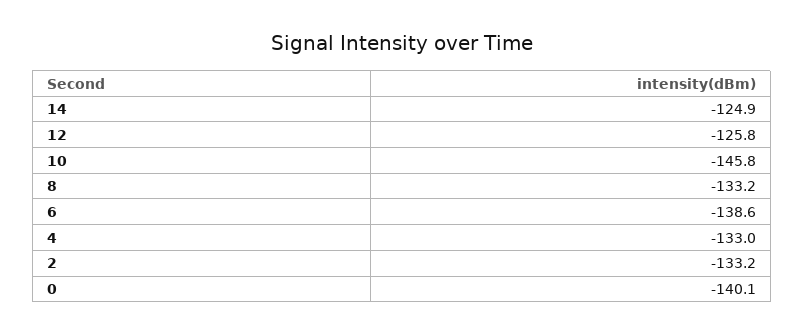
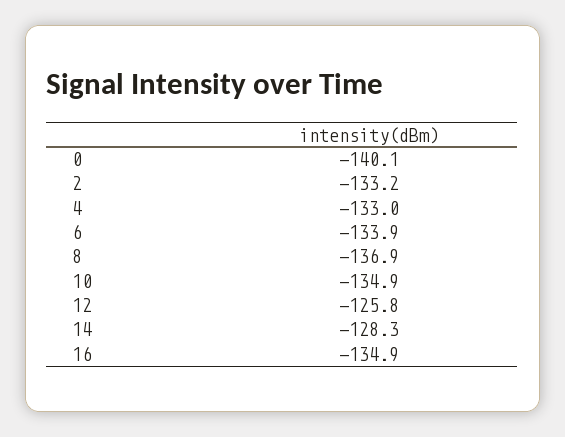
  {
-   "14": -124.9,
+   "14": -128.3,
    "12": -125.8,
-   "10": -145.8,
+   "10": -134.9,
-   "8": -133.2,
+   "8": -136.9,
-   "6": -138.6,
+   "6": -133.9,
    "4": -133,
    "2": -133.2,
-   "0": -140.1
+   "0": -140.1,
+   "16": -134.9
  }

